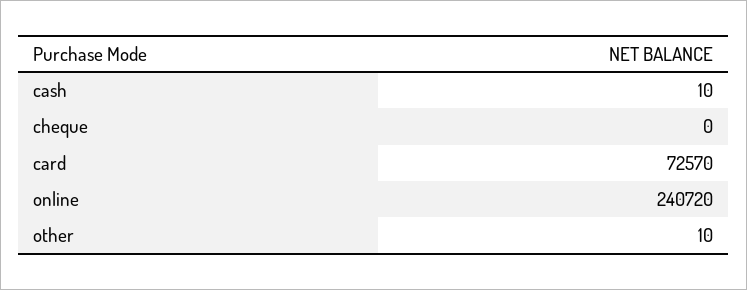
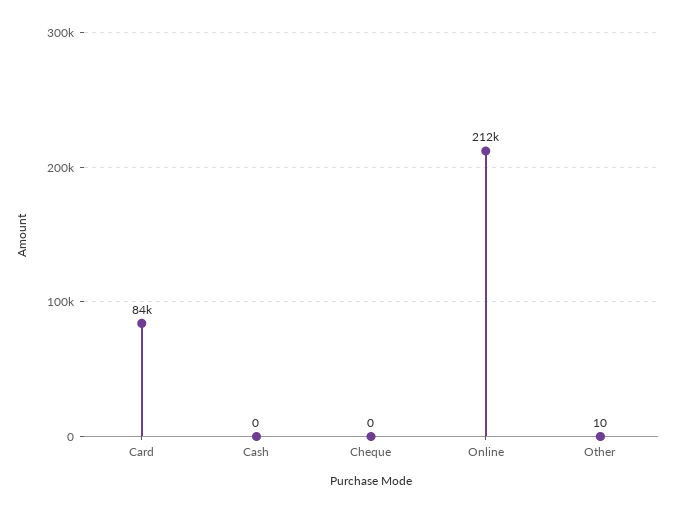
  {
-   "cash": 10,
+   "cash": 0,
    "cheque": 0,
-   "card": 72570,
+   "card": 84000,
-   "online": 240720,
+   "online": 212000,
    "other": 10
  }

